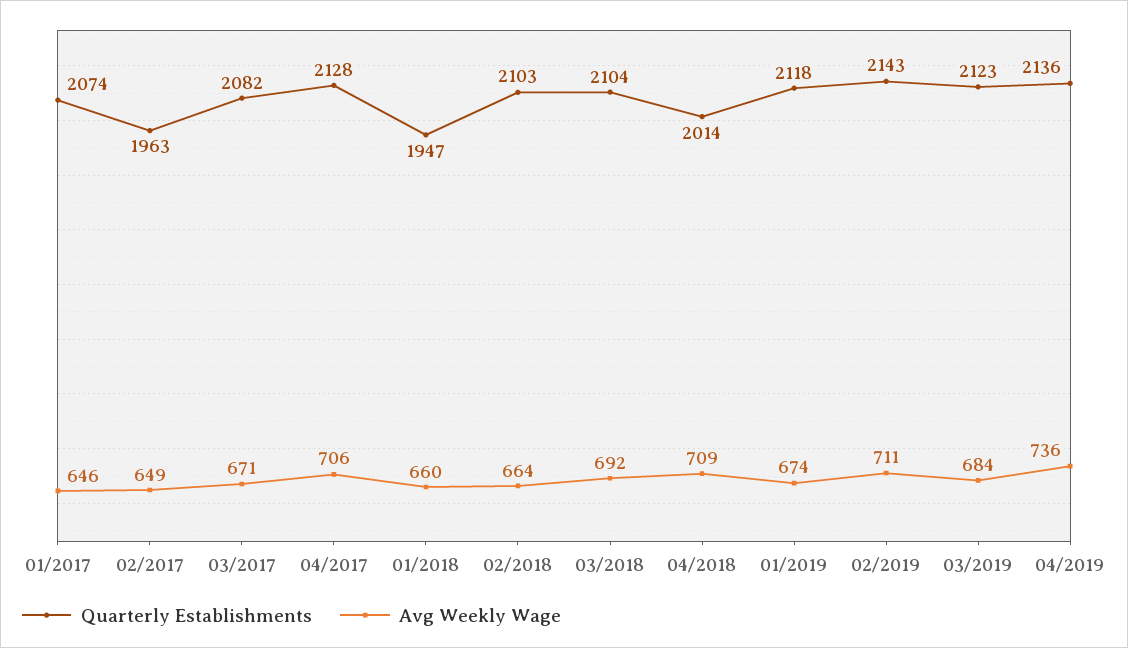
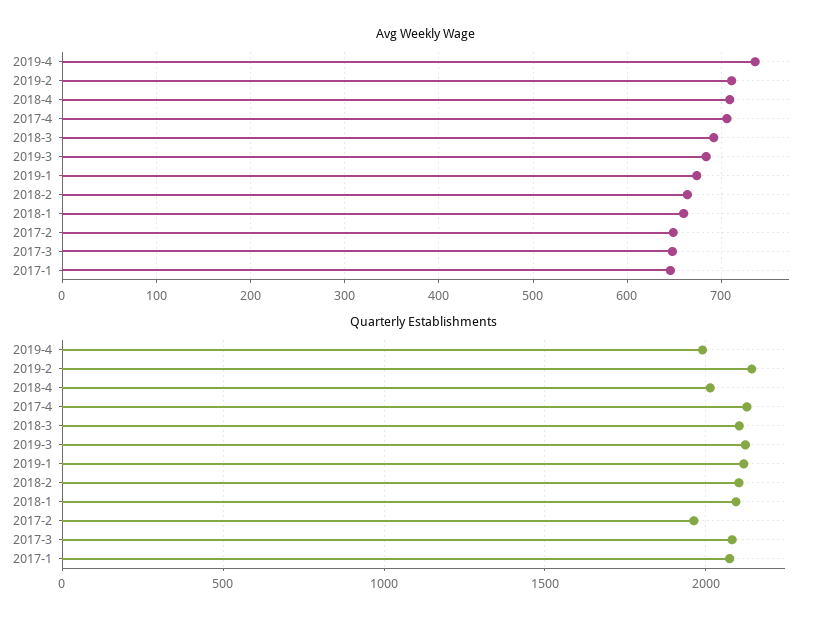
  {
    "Quarterly Establishments": {
      "01/2017": 2074,
      "02/2017": 1963,
      "03/2017": 2082,
      "04/2017": 2128,
-     "01/2018": 1947,
+     "01/2018": 2100,
      "02/2018": 2103,
      "03/2018": 2104,
      "04/2018": 2014,
      "01/2019": 2118,
      "02/2019": 2143,
      "03/2019": 2123,
-     "04/2019": 2136
+     "04/2019": 2000
    },
    "Avg Weekly Wage": {
      "01/2017": 646,
      "02/2017": 649,
-     "03/2017": 671,
+     "03/2017": 650,
      "04/2017": 706,
      "01/2018": 660,
      "02/2018": 664,
      "03/2018": 692,
      "04/2018": 709,
      "01/2019": 674,
      "02/2019": 711,
      "03/2019": 684,
      "04/2019": 736
    }
  }

